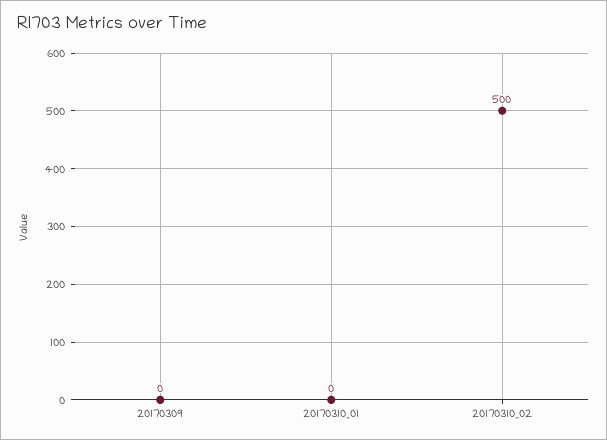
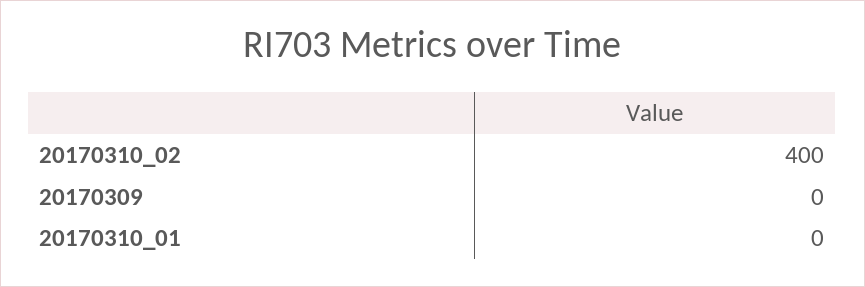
  {
    "20170309": 0,
    "20170310_01": 0,
-   "20170310_02": 500
+   "20170310_02": 400
  }

